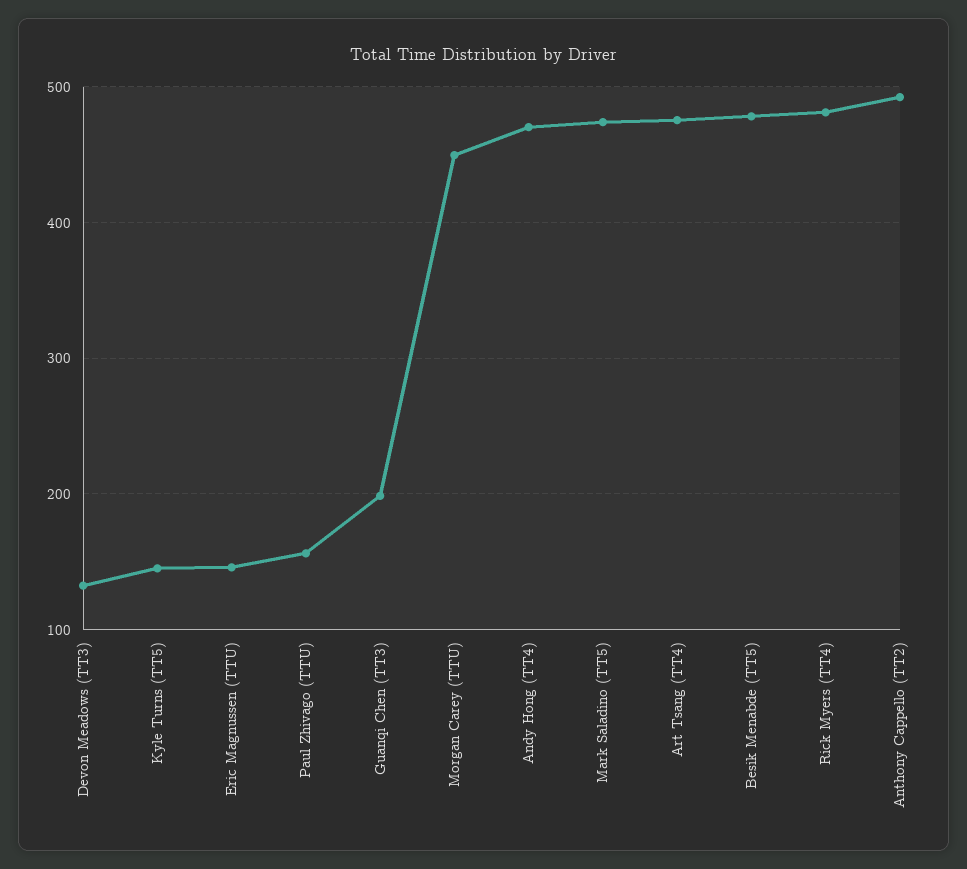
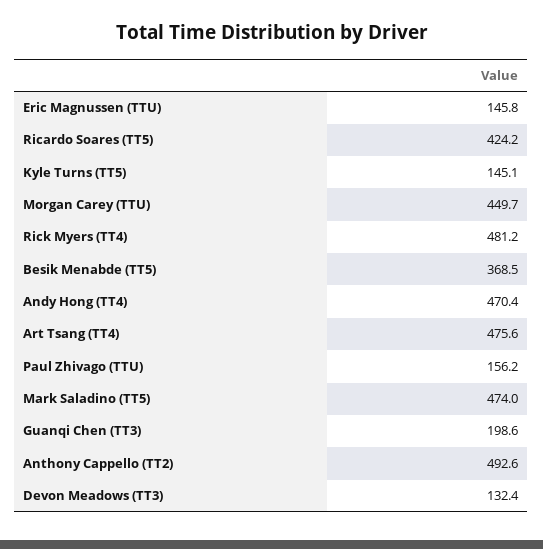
  {
    "Devon Meadows (TT3)": 132.4,
    "Kyle Turns (TT5)": 145.1,
    "Eric Magnussen (TTU)": 145.8,
    "Paul Zhivago (TTU)": 156.2,
    "Guanqi Chen (TT3)": 198.6,
    "Morgan Carey (TTU)": 449.7,
    "Andy Hong (TT4)": 470.4,
    "Mark Saladino (TT5)": 474,
    "Art Tsang (TT4)": 475.6,
-   "Besik Menabde (TT5)": 480,
+   "Besik Menabde (TT5)": 368.5,
    "Rick Myers (TT4)": 481.2,
-   "Anthony Cappello (TT2)": 492.6
+   "Anthony Cappello (TT2)": 492.6,
+   "Ricardo Soares (TT5)": 424.2
  }

